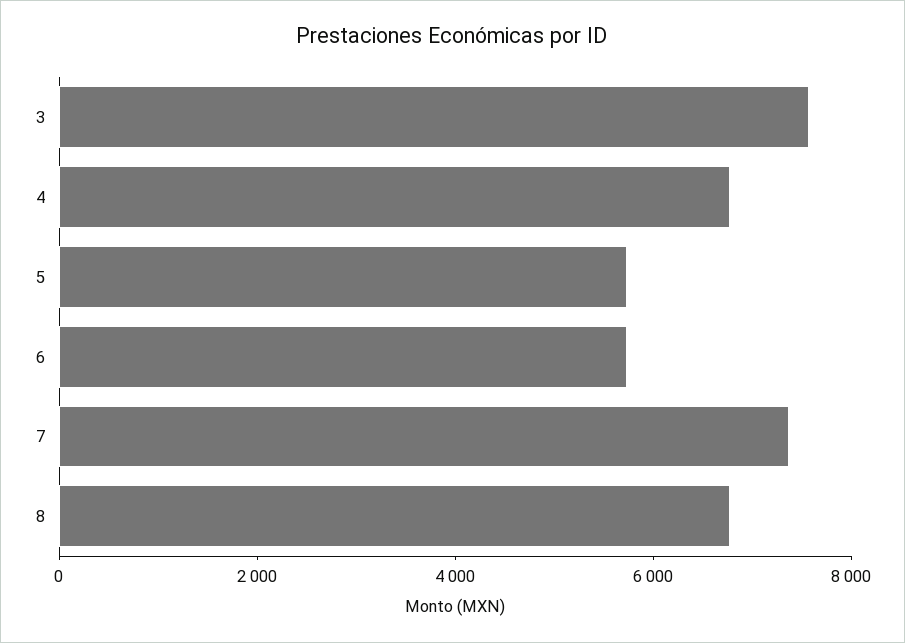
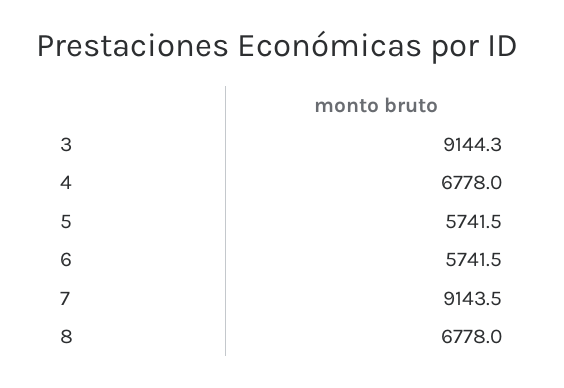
  {
-   "3": 7500,
+   "3": 9144.3,
    "4": 6778,
    "5": 5741.5,
    "6": 5741.5,
-   "7": 7500,
+   "7": 9143.5,
    "8": 6778
  }

